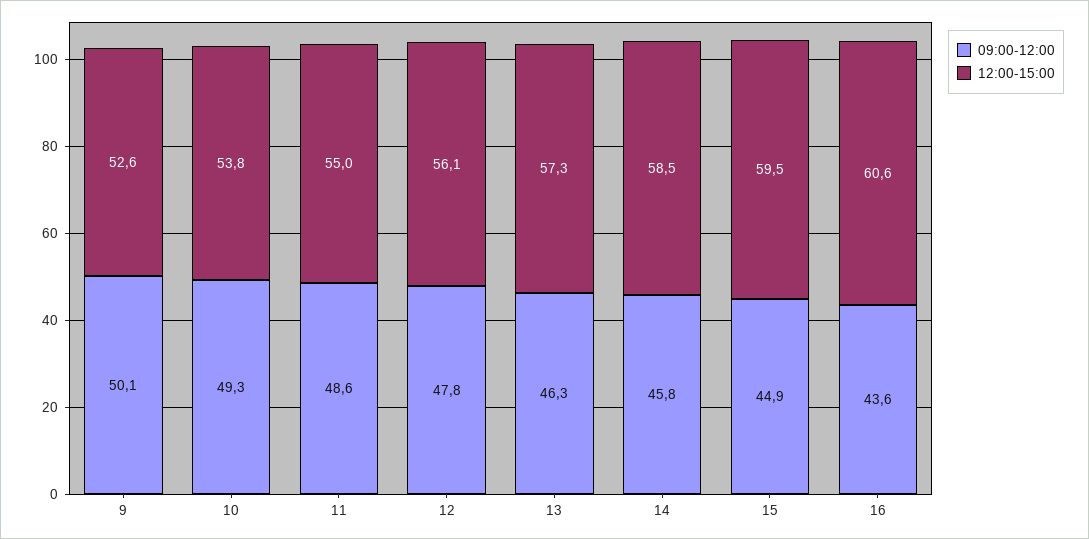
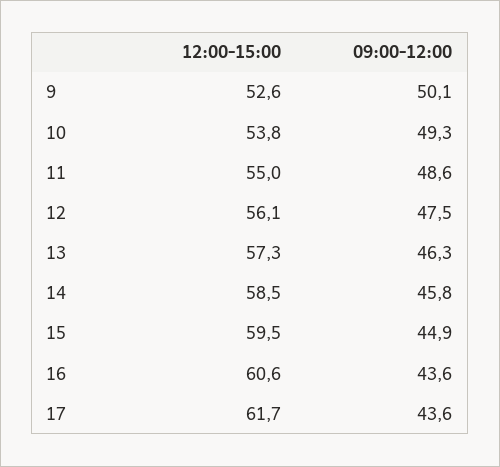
  {
    "09:00-12:00": {
      "9": 50.1,
      "10": 49.3,
      "11": 48.6,
-     "12": 47.8,
+     "12": 47.5,
      "13": 46.3,
      "14": 45.8,
      "15": 44.9,
-     "16": 43.6
+     "16": 43.6,
+     "17": 43.6
    },
    "12:00-15:00": {
      "9": 52.6,
      "10": 53.8,
      "11": 55,
      "12": 56.1,
      "13": 57.3,
      "14": 58.5,
      "15": 59.5,
-     "16": 60.6
+     "16": 60.6,
+     "17": 61.7
    }
  }

